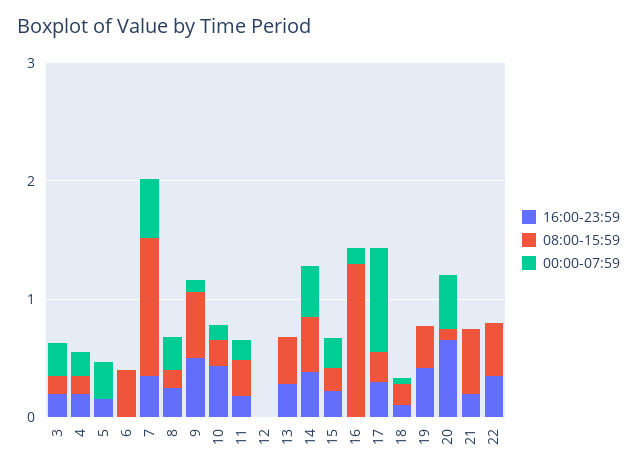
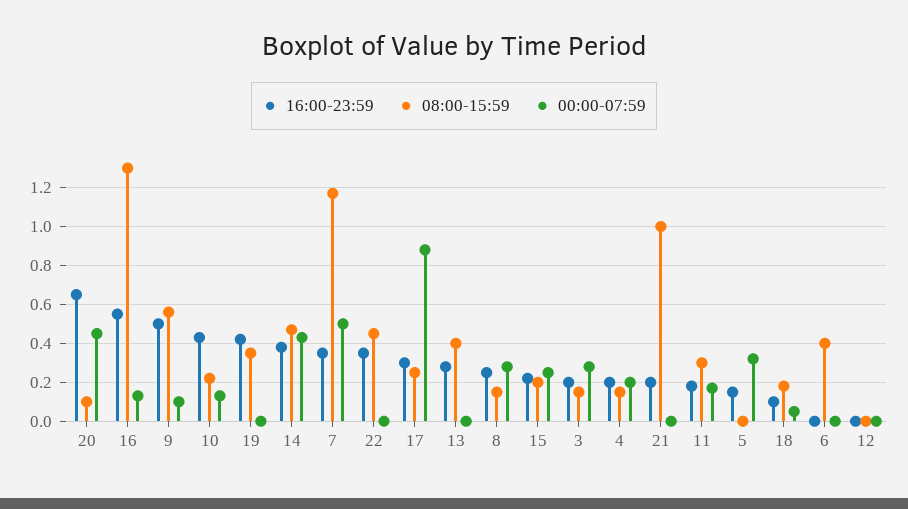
  {
    "16:00-23:59": {
      "3": 0.2,
      "4": 0.2,
      "5": 0.15,
      "6": 0,
      "7": 0.35,
      "8": 0.25,
      "9": 0.5,
      "10": 0.45,
      "11": 0.2,
      "12": 0,
      "13": 0.3,
      "14": 0.4,
      "15": 0.2,
-     "16": 0,
+     "16": 0.55,
      "17": 0.3,
      "18": 0.1,
      "19": 0.4,
      "20": 0.65,
      "21": 0.2,
      "22": 0.35
    },
    "08:00-15:59": {
      "3": 0.15,
      "4": 0.15,
      "5": 0,
      "6": 0.4,
      "7": 1.15,
      "8": 0.15,
      "9": 0.55,
      "10": 0.2,
      "11": 0.3,
      "12": 0,
      "13": 0.4,
      "14": 0.45,
      "15": 0.2,
      "16": 1.3,
      "17": 0.25,
      "18": 0.2,
      "19": 0.35,
      "20": 0.1,
-     "21": 0.6,
+     "21": 1,
      "22": 0.45
    },
    "00:00-07:59": {
      "3": 0.3,
      "4": 0.2,
      "5": 0.3,
      "6": 0,
      "7": 0.5,
      "8": 0.3,
      "9": 0.1,
      "10": 0.15,
      "11": 0.15,
      "12": 0,
      "13": 0,
      "14": 0.45,
      "15": 0.25,
      "16": 0.15,
      "17": 0.9,
      "18": 0.05,
      "19": 0,
      "20": 0.45,
      "21": 0,
      "22": 0
    }
  }

